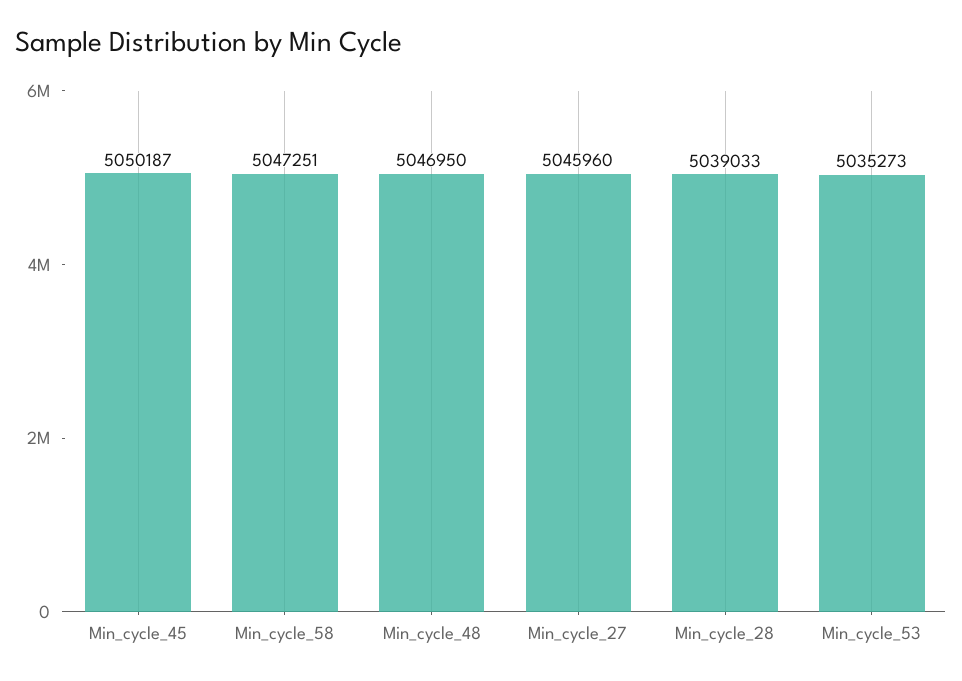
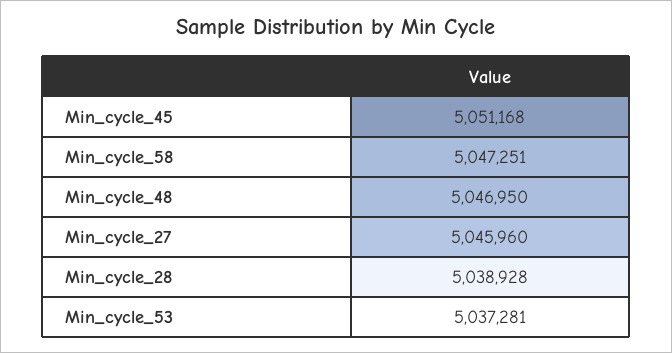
  {
-   "Min_cycle_45": 5050187,
+   "Min_cycle_45": 5051168,
    "Min_cycle_58": 5047251,
    "Min_cycle_48": 5046950,
    "Min_cycle_27": 5045960,
-   "Min_cycle_28": 5039033,
+   "Min_cycle_28": 5038928,
-   "Min_cycle_53": 5035273
+   "Min_cycle_53": 5037281
  }

